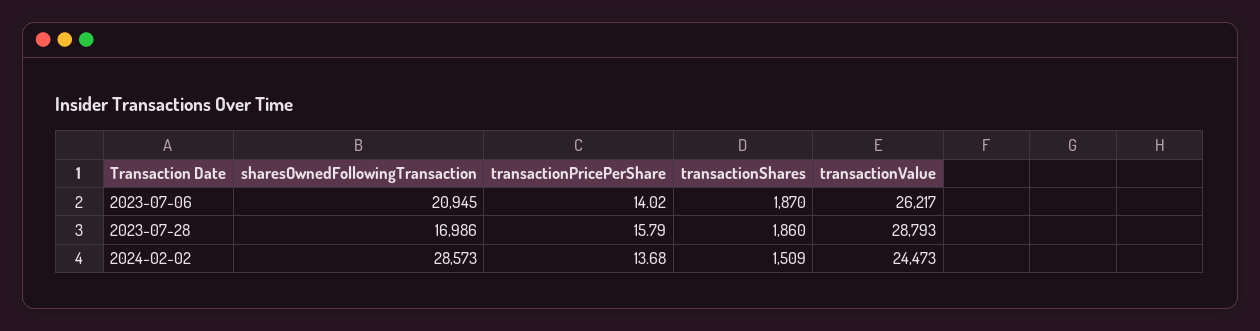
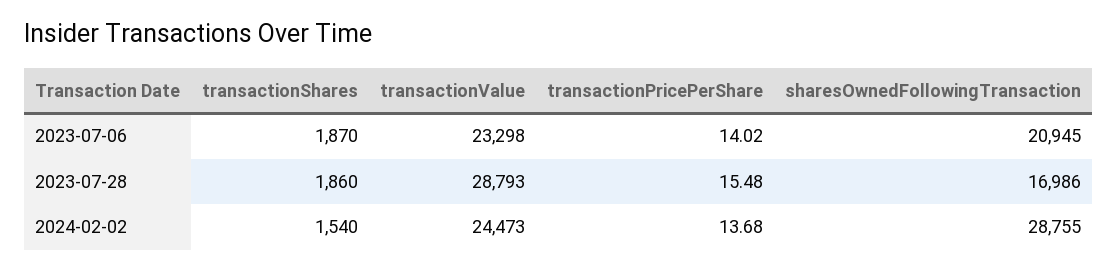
  {
    "sharesOwnedFollowingTransaction": {
      "2023-07-06": 20945,
      "2023-07-28": 16986,
-     "2024-02-02": 28573
+     "2024-02-02": 28755
    },
    "transactionPricePerShare": {
      "2023-07-06": 14.02,
-     "2023-07-28": 15.79,
+     "2023-07-28": 15.48,
      "2024-02-02": 13.68
    },
    "transactionShares": {
      "2023-07-06": 1870,
      "2023-07-28": 1860,
-     "2024-02-02": 1509
+     "2024-02-02": 1540
    },
    "transactionValue": {
-     "2023-07-06": 26217,
+     "2023-07-06": 23298,
      "2023-07-28": 28793,
      "2024-02-02": 24473
    }
  }

